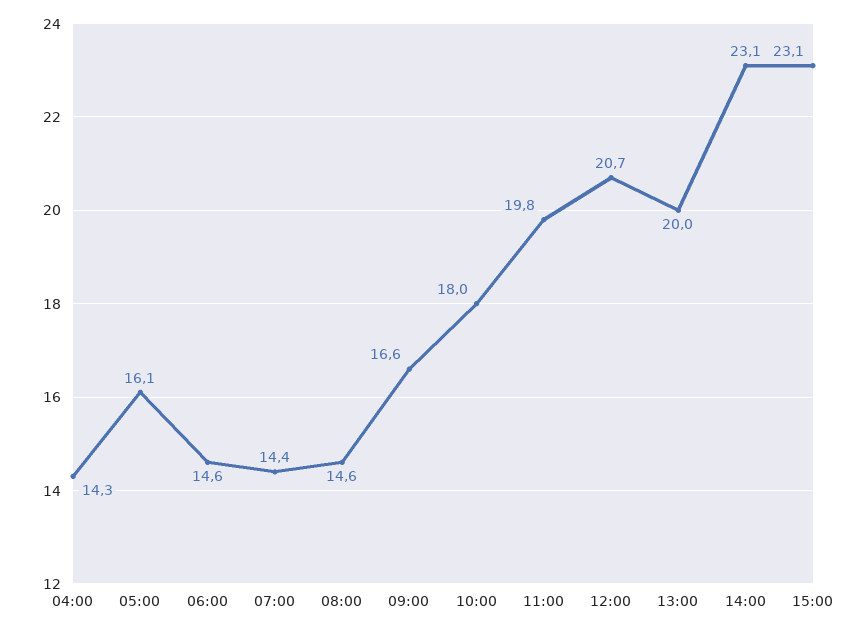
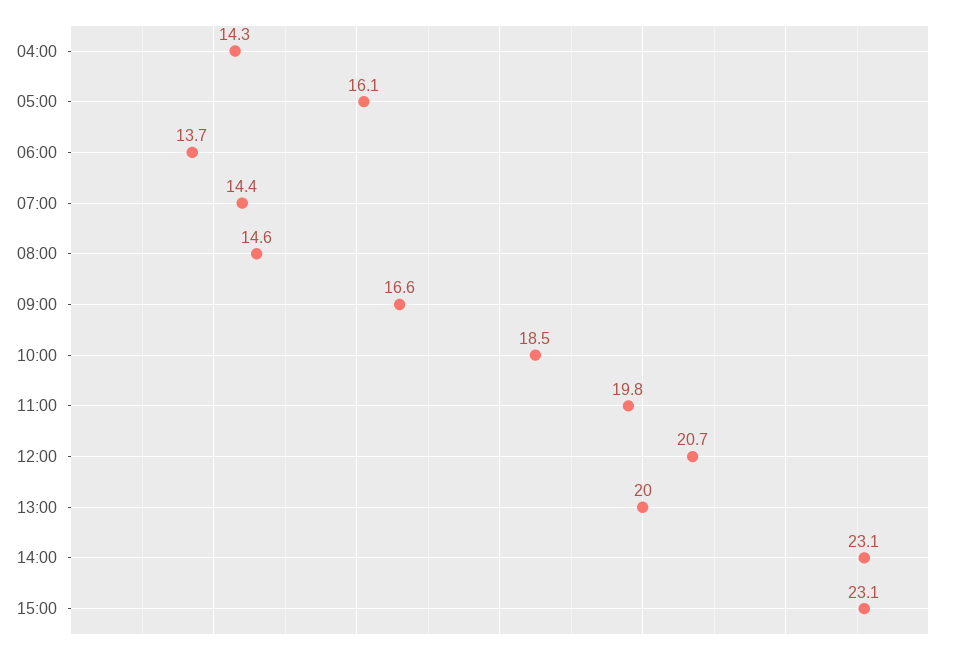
  {
    "04:00": 14.3,
    "05:00": 16.1,
-   "06:00": 14.6,
+   "06:00": 13.7,
    "07:00": 14.4,
    "08:00": 14.6,
    "09:00": 16.6,
-   "10:00": 18,
+   "10:00": 18.5,
    "11:00": 19.8,
    "12:00": 20.7,
    "13:00": 20,
    "14:00": 23.1,
    "15:00": 23.1
  }

